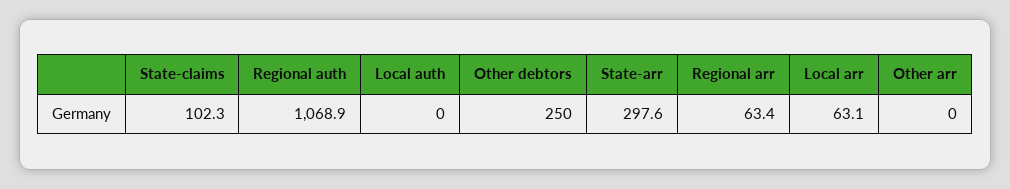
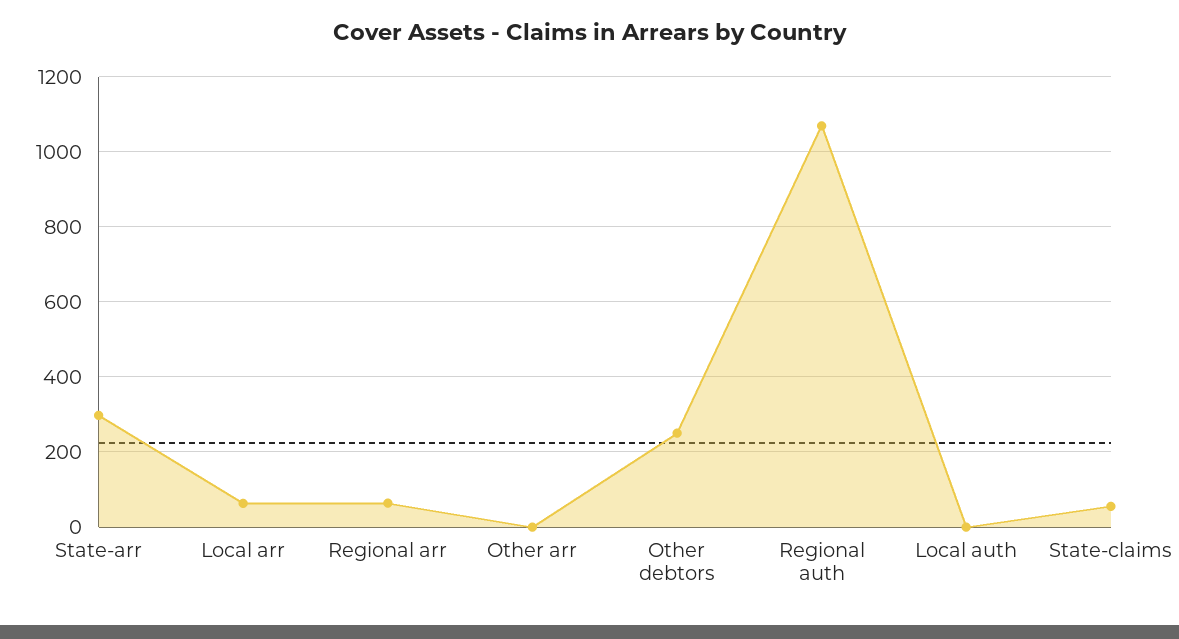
  {
-   "State-claims": 102.3,
+   "State-claims": 60,
    "Regional auth": 1068.9,
    "Local auth": 0,
    "Other debtors": 250,
    "State-arr": 297.6,
    "Regional arr": 63.4,
    "Local arr": 63.1,
    "Other arr": 0
  }

